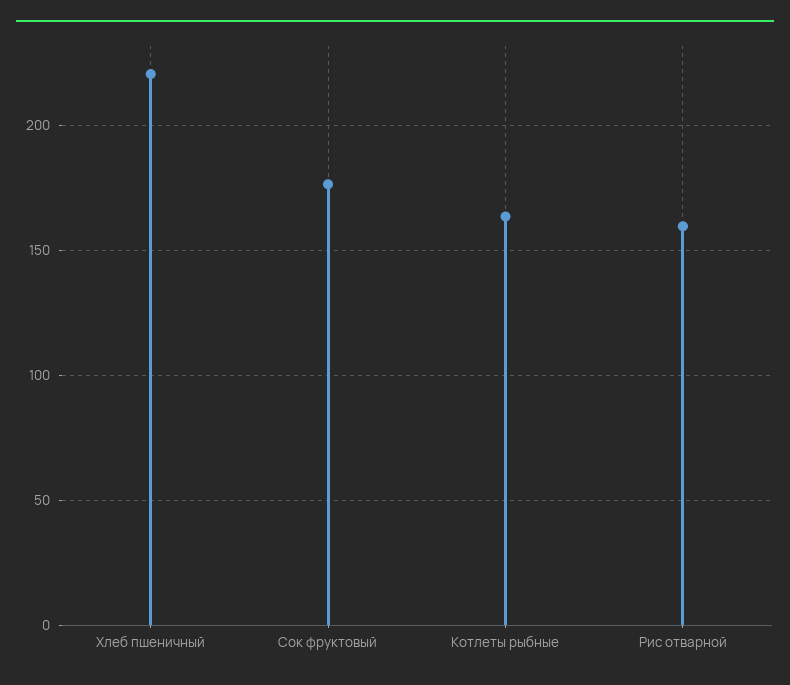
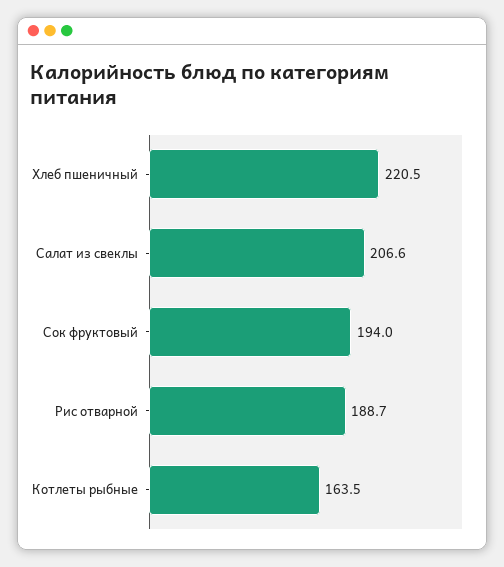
  {
    "Хлеб пшеничный": 220.5,
-   "Сок фруктовый": 175,
+   "Сок фруктовый": 194,
    "Котлеты рыбные": 163.5,
-   "Рис отварной": 160
+   "Рис отварной": 188.7,
+   "Салат из свеклы": 206.6
  }

